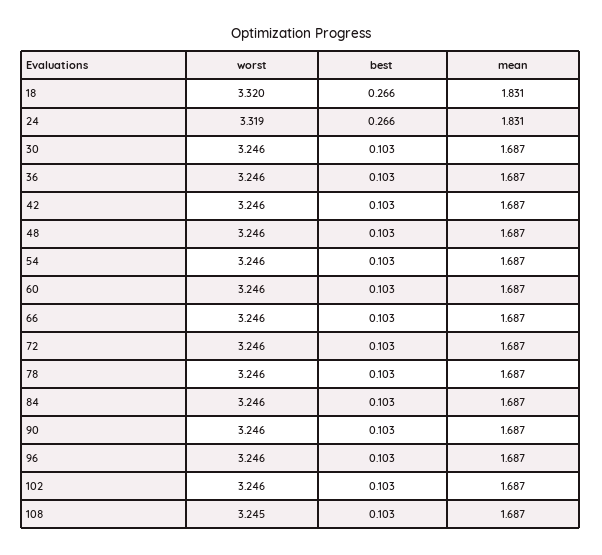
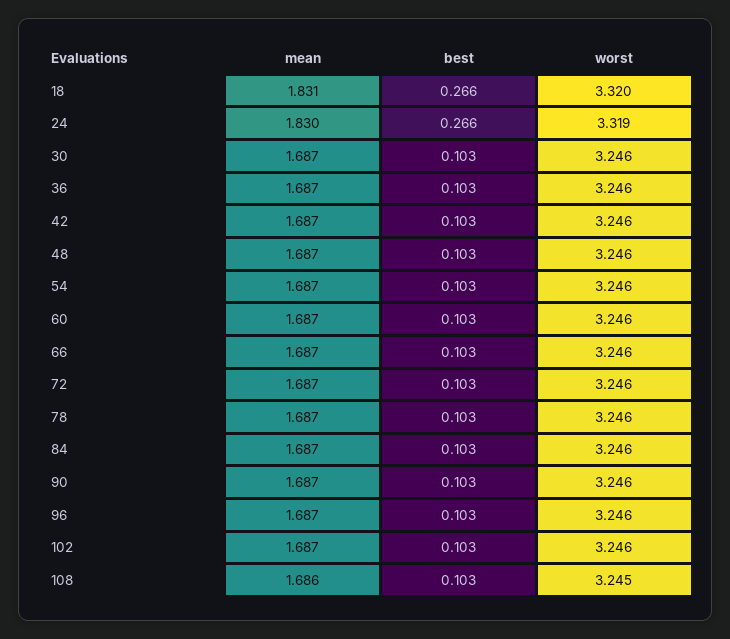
  {
    "worst": {
      "18": 3.32,
      "24": 3.319,
      "30": 3.246,
      "36": 3.246,
      "42": 3.246,
      "48": 3.246,
      "54": 3.246,
      "60": 3.246,
      "66": 3.246,
      "72": 3.246,
      "78": 3.246,
      "84": 3.246,
      "90": 3.246,
      "96": 3.246,
      "102": 3.246,
      "108": 3.245
    },
    "best": {
      "18": 0.266,
      "24": 0.266,
      "30": 0.103,
      "36": 0.103,
      "42": 0.103,
      "48": 0.103,
      "54": 0.103,
      "60": 0.103,
      "66": 0.103,
      "72": 0.103,
      "78": 0.103,
      "84": 0.103,
      "90": 0.103,
      "96": 0.103,
      "102": 0.103,
      "108": 0.103
    },
    "mean": {
      "18": 1.831,
-     "24": 1.831,
+     "24": 1.83,
      "30": 1.687,
      "36": 1.687,
      "42": 1.687,
      "48": 1.687,
      "54": 1.687,
      "60": 1.687,
      "66": 1.687,
      "72": 1.687,
      "78": 1.687,
      "84": 1.687,
      "90": 1.687,
      "96": 1.687,
      "102": 1.687,
-     "108": 1.687
+     "108": 1.686
    }
  }

